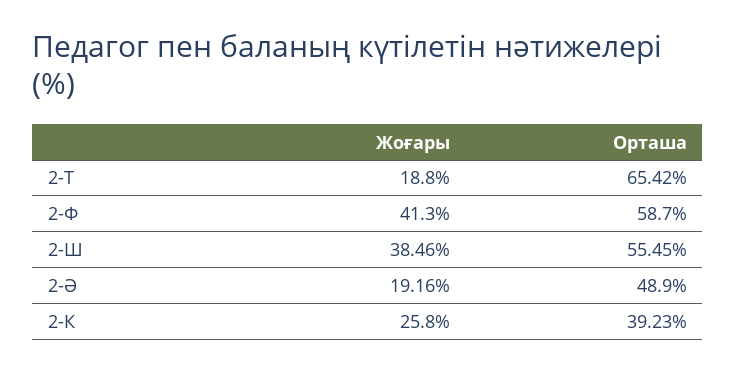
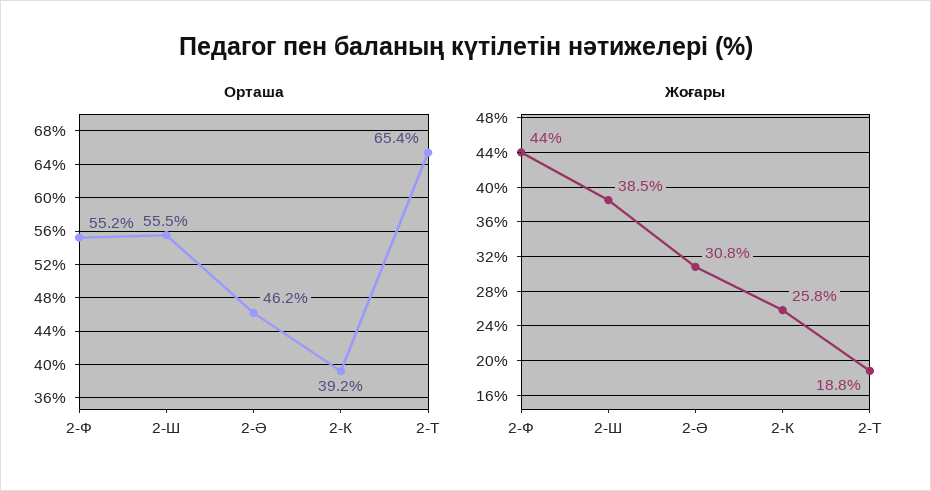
  {
    "Жоғары": {
      "2-Т": 18.8,
-     "2-Ф": 41.3,
+     "2-Ф": 44,
      "2-Ш": 38.46,
-     "2-Ә": 19.16,
+     "2-Ә": 30.8,
      "2-К": 25.8
    },
    "Орташа": {
      "2-Т": 65.42,
-     "2-Ф": 58.7,
+     "2-Ф": 55.2,
      "2-Ш": 55.45,
-     "2-Ә": 48.9,
+     "2-Ә": 46.2,
      "2-К": 39.23
    }
  }

